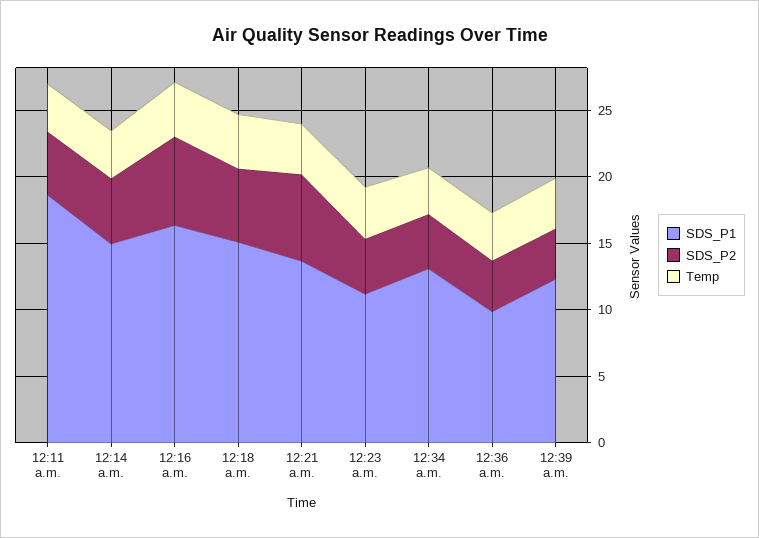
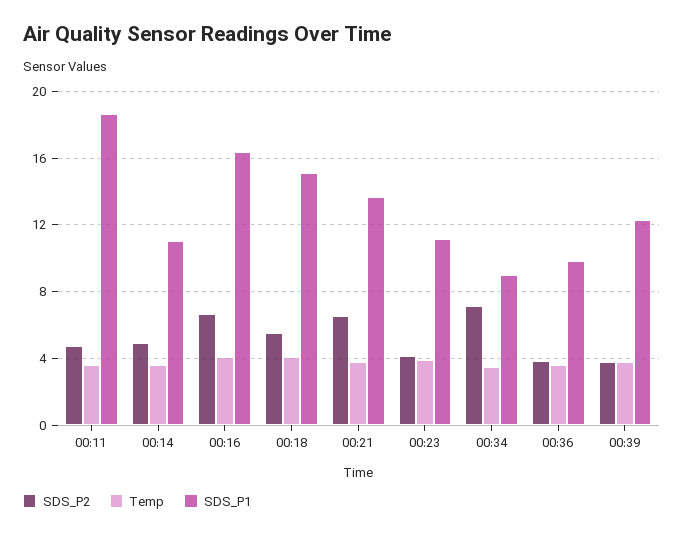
  {
    "SDS_P1": {
      "12:11 a.m.": 18.5,
-     "12:14 a.m.": 15,
+     "12:14 a.m.": 11,
      "12:16 a.m.": 16.5,
      "12:18 a.m.": 15,
      "12:21 a.m.": 13.5,
      "12:23 a.m.": 11,
-     "12:34 a.m.": 13,
+     "12:34 a.m.": 9,
      "12:36 a.m.": 10,
      "12:39 a.m.": 12.5
    },
    "SDS_P2": {
      "12:11 a.m.": 5,
      "12:14 a.m.": 5,
      "12:16 a.m.": 6.5,
      "12:18 a.m.": 5.5,
      "12:21 a.m.": 6.5,
      "12:23 a.m.": 4,
-     "12:34 a.m.": 4,
+     "12:34 a.m.": 7,
      "12:36 a.m.": 4,
      "12:39 a.m.": 4
    },
    "Temp": {
      "12:11 a.m.": 3.5,
      "12:14 a.m.": 3.5,
      "12:16 a.m.": 4,
      "12:18 a.m.": 4,
      "12:21 a.m.": 4,
      "12:23 a.m.": 4,
      "12:34 a.m.": 3.5,
      "12:36 a.m.": 3.5,
      "12:39 a.m.": 4
    }
  }

